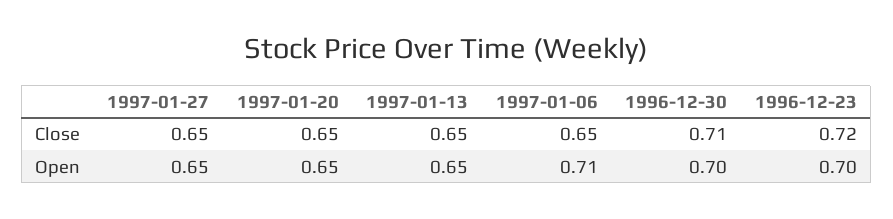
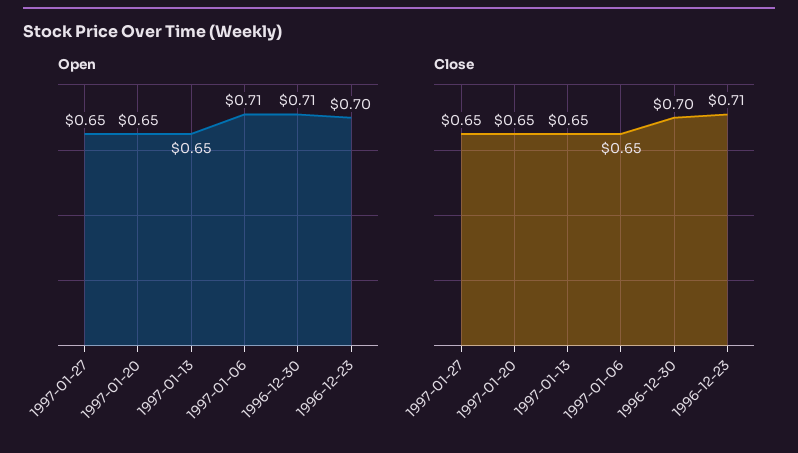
  {
    "Close": {
      "1997-01-27": 0.65,
      "1997-01-20": 0.65,
      "1997-01-13": 0.65,
      "1997-01-06": 0.65,
-     "1996-12-30": 0.71,
+     "1996-12-30": 0.7,
-     "1996-12-23": 0.72
+     "1996-12-23": 0.71
    },
    "Open": {
      "1997-01-27": 0.65,
      "1997-01-20": 0.65,
      "1997-01-13": 0.65,
      "1997-01-06": 0.71,
-     "1996-12-30": 0.7,
+     "1996-12-30": 0.71,
      "1996-12-23": 0.7
    }
  }

